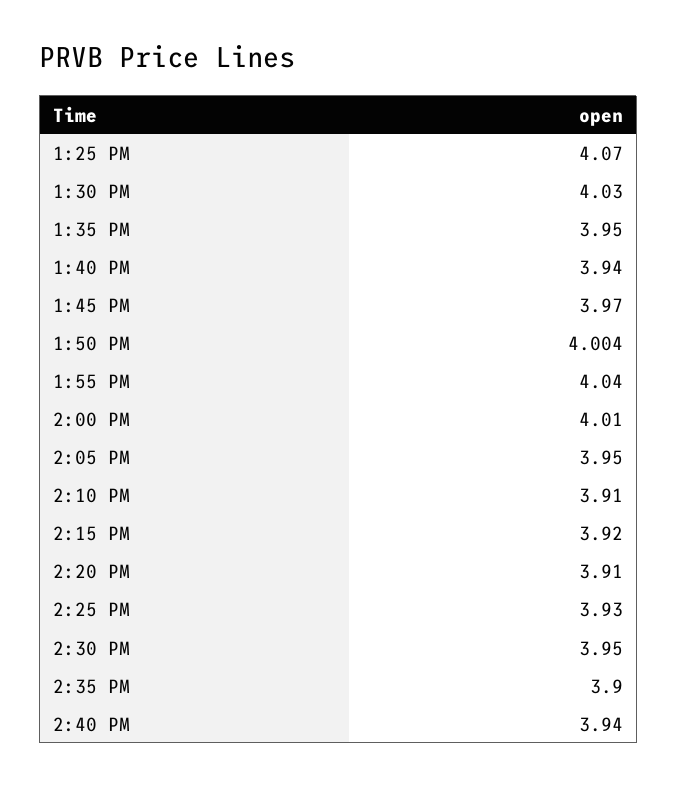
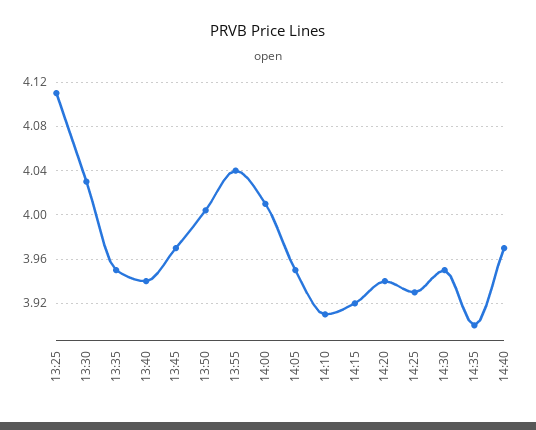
  {
-   "1:25 PM": 4.07,
+   "1:25 PM": 4.11,
    "1:30 PM": 4.03,
    "1:35 PM": 3.95,
    "1:40 PM": 3.94,
    "1:45 PM": 3.97,
    "1:50 PM": 4.004,
    "1:55 PM": 4.04,
    "2:00 PM": 4.01,
    "2:05 PM": 3.95,
    "2:10 PM": 3.91,
    "2:15 PM": 3.92,
-   "2:20 PM": 3.91,
+   "2:20 PM": 3.94,
    "2:25 PM": 3.93,
    "2:30 PM": 3.95,
    "2:35 PM": 3.9,
-   "2:40 PM": 3.94
+   "2:40 PM": 3.97
  }

